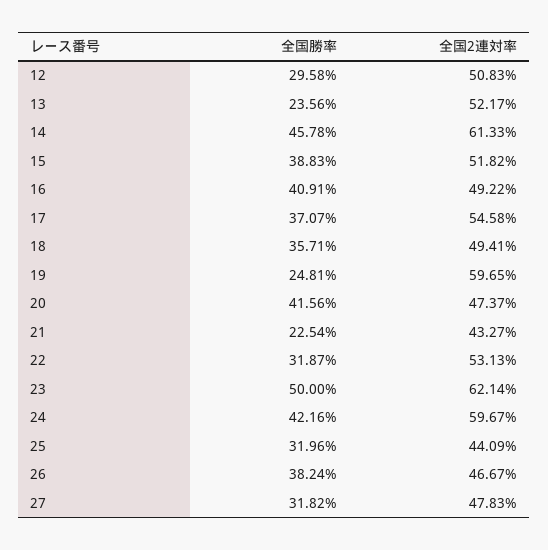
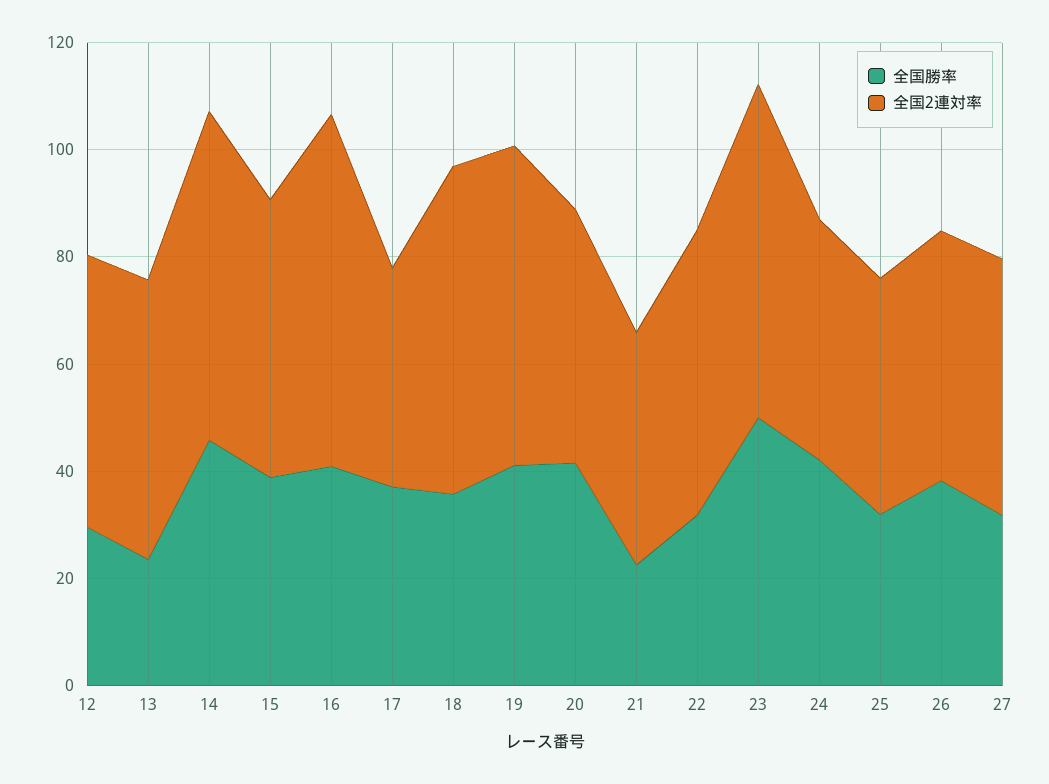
  {
    "全国勝率": {
      "12": 29.58,
      "13": 23.56,
      "14": 45.78,
      "15": 38.83,
      "16": 40.91,
      "17": 37.07,
      "18": 35.71,
-     "19": 24.81,
+     "19": 40,
      "20": 41.56,
      "21": 22.54,
      "22": 31.87,
      "23": 50,
      "24": 42.16,
      "25": 31.96,
      "26": 38.24,
      "27": 31.82
    },
    "全国2連対率": {
      "12": 50.83,
      "13": 52.17,
      "14": 61.33,
      "15": 51.82,
-     "16": 49.22,
+     "16": 65,
-     "17": 54.58,
+     "17": 40,
-     "18": 49.41,
+     "18": 60,
      "19": 59.65,
      "20": 47.37,
      "21": 43.27,
      "22": 53.13,
      "23": 62.14,
-     "24": 59.67,
+     "24": 45,
      "25": 44.09,
      "26": 46.67,
      "27": 47.83
    }
  }

